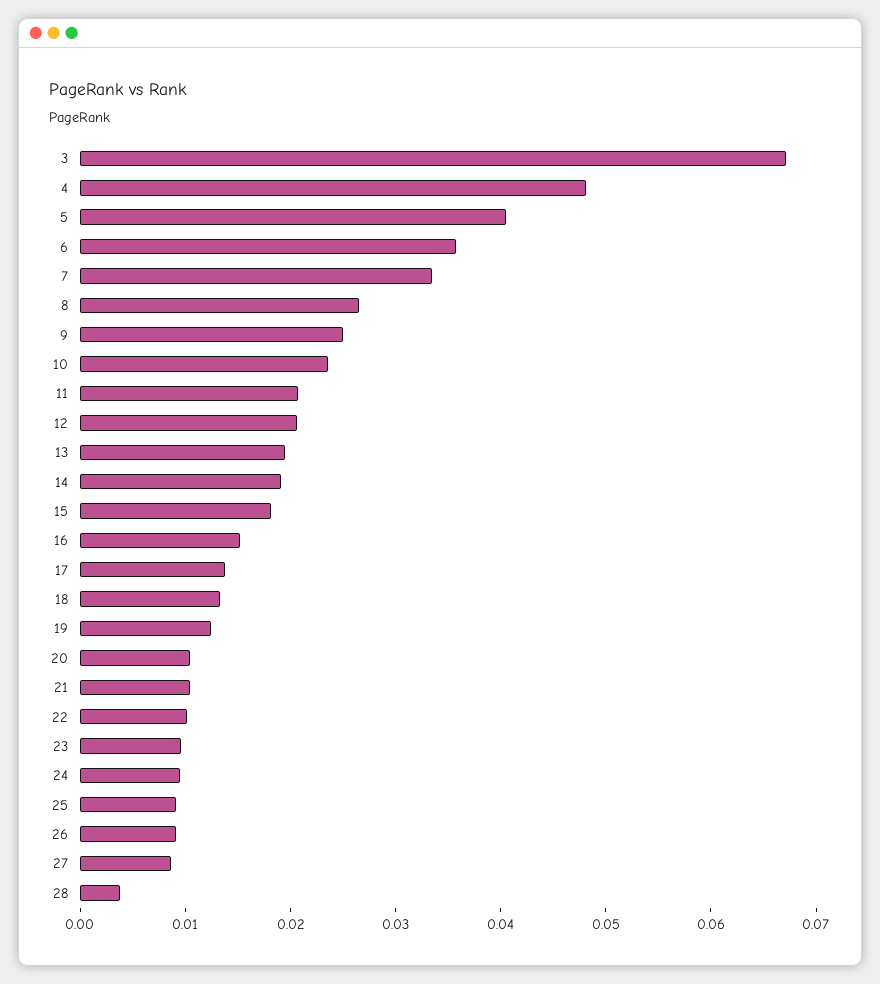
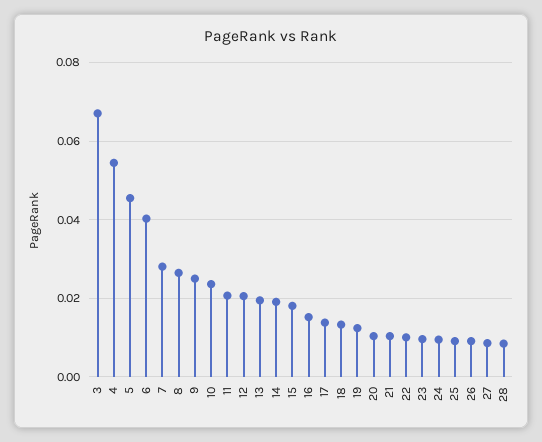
  {
    "3": 0.068,
-   "4": 0.048,
+   "4": 0.054,
-   "5": 0.04,
+   "5": 0.046,
-   "6": 0.036,
+   "6": 0.04,
-   "7": 0.034,
+   "7": 0.028,
    "8": 0.026,
    "9": 0.026,
    "10": 0.024,
    "11": 0.02,
    "12": 0.02,
    "13": 0.02,
    "14": 0.02,
    "15": 0.018,
    "16": 0.016,
    "17": 0.014,
    "18": 0.014,
    "19": 0.012,
    "20": 0.01,
    "21": 0.01,
    "22": 0.01,
    "23": 0.01,
    "24": 0.01,
    "25": 0.01,
    "26": 0.01,
    "27": 0.008,
-   "28": 0.004
+   "28": 0.008
  }

